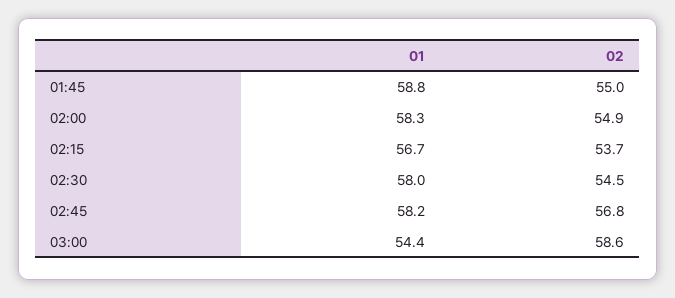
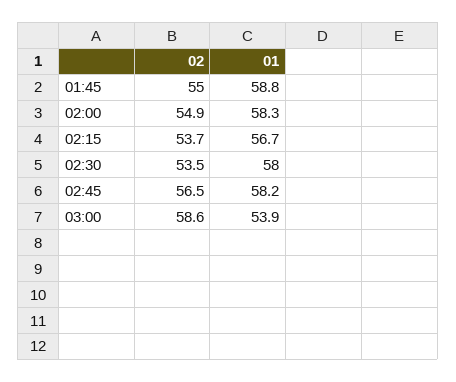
  {
    "01": {
      "01:45": 58.8,
      "02:00": 58.3,
      "02:15": 56.7,
      "02:30": 58,
      "02:45": 58.2,
-     "03:00": 54.4
+     "03:00": 53.9
    },
    "02": {
      "01:45": 55,
      "02:00": 54.9,
      "02:15": 53.7,
-     "02:30": 54.5,
+     "02:30": 53.5,
-     "02:45": 56.8,
+     "02:45": 56.5,
      "03:00": 58.6
    }
  }

